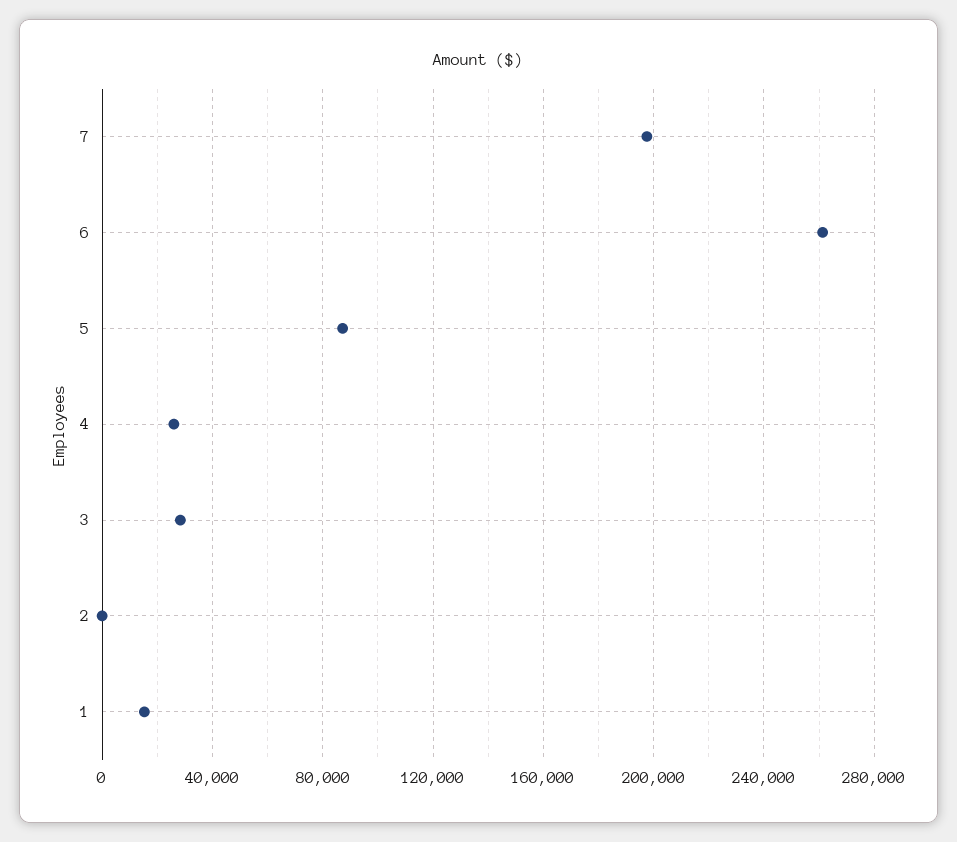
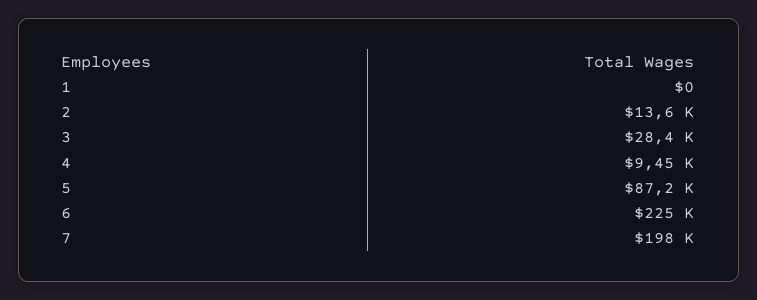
  {
    "7": 198000,
-   "6": 260000,
+   "6": 225000,
    "5": 87200,
-   "4": 25000,
+   "4": 9450,
    "3": 28400,
-   "2": 0,
+   "2": 13600,
-   "1": 15000
+   "1": 0
  }

